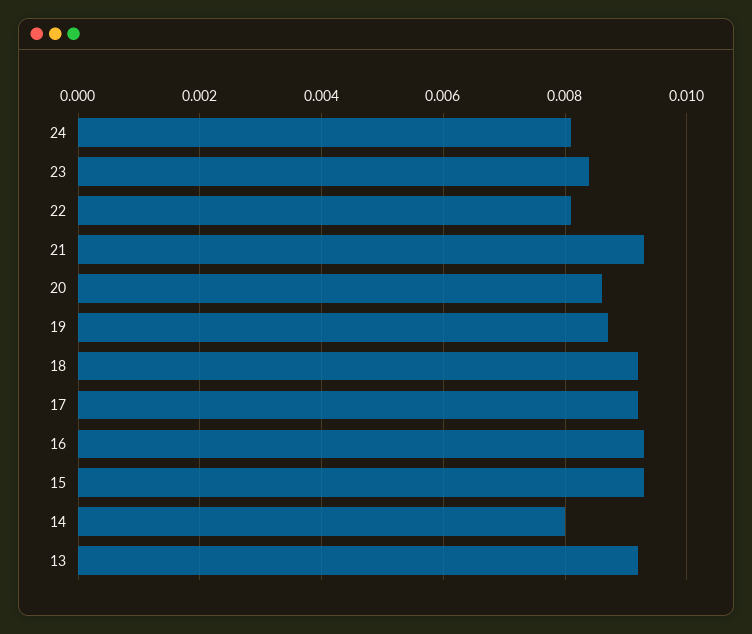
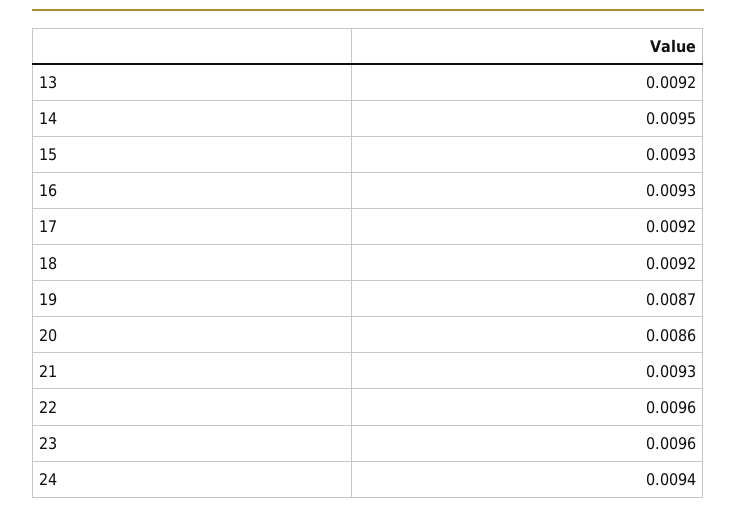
  {
-   "24": 0.008,
+   "24": 0.0094,
-   "23": 0.0085,
+   "23": 0.0096,
-   "22": 0.008,
+   "22": 0.0096,
    "21": 0.0093,
    "20": 0.0086,
    "19": 0.0087,
    "18": 0.0092,
    "17": 0.0092,
    "16": 0.0093,
    "15": 0.0093,
-   "14": 0.008,
+   "14": 0.0095,
    "13": 0.0092
  }

